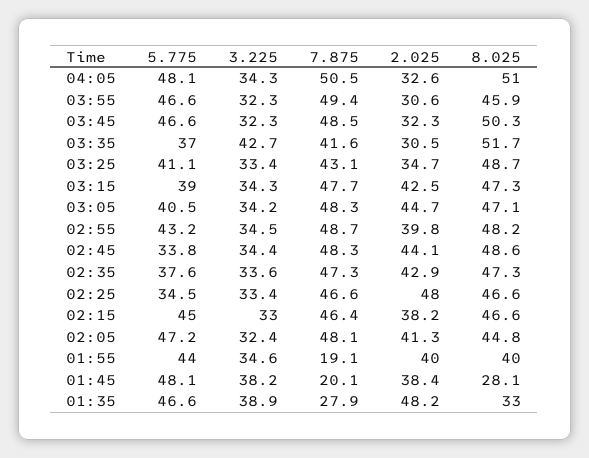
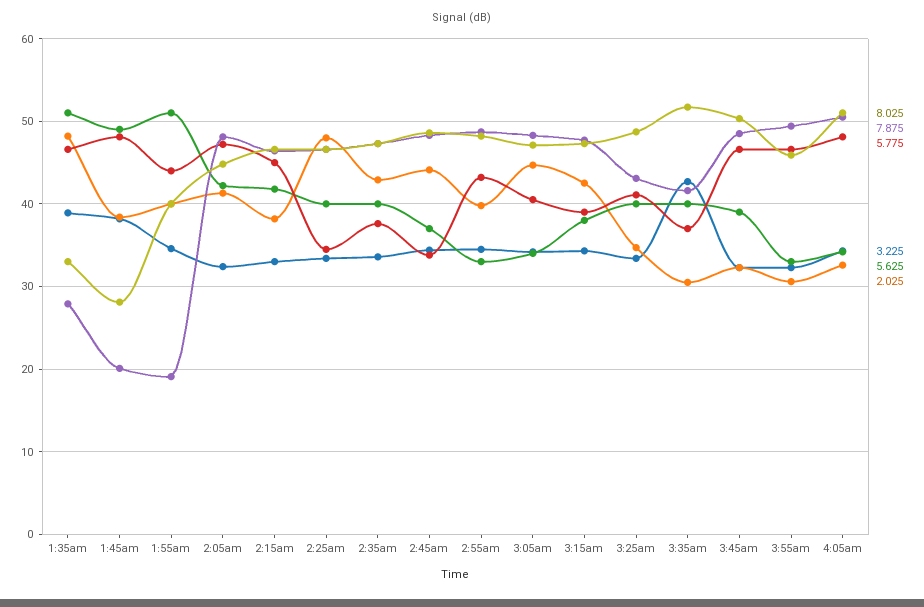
  {
    "5.775": {
      "04:05": 48.1,
      "03:55": 46.6,
      "03:45": 46.6,
      "03:35": 37,
      "03:25": 41.1,
      "03:15": 39,
      "03:05": 40.5,
      "02:55": 43.2,
      "02:45": 33.8,
      "02:35": 37.6,
      "02:25": 34.5,
      "02:15": 45,
      "02:05": 47.2,
      "01:55": 44,
      "01:45": 48.1,
      "01:35": 46.6
    },
    "3.225": {
      "04:05": 34.3,
      "03:55": 32.3,
      "03:45": 32.3,
      "03:35": 42.7,
      "03:25": 33.4,
      "03:15": 34.3,
      "03:05": 34.2,
      "02:55": 34.5,
      "02:45": 34.4,
      "02:35": 33.6,
      "02:25": 33.4,
      "02:15": 33,
      "02:05": 32.4,
      "01:55": 34.6,
      "01:45": 38.2,
      "01:35": 38.9
    },
    "7.875": {
      "04:05": 50.5,
      "03:55": 49.4,
      "03:45": 48.5,
      "03:35": 41.6,
      "03:25": 43.1,
      "03:15": 47.7,
      "03:05": 48.3,
      "02:55": 48.7,
      "02:45": 48.3,
      "02:35": 47.3,
      "02:25": 46.6,
      "02:15": 46.4,
      "02:05": 48.1,
      "01:55": 19.1,
      "01:45": 20.1,
      "01:35": 27.9
    },
    "2.025": {
      "04:05": 32.6,
      "03:55": 30.6,
      "03:45": 32.3,
      "03:35": 30.5,
      "03:25": 34.7,
      "03:15": 42.5,
      "03:05": 44.7,
      "02:55": 39.8,
      "02:45": 44.1,
      "02:35": 42.9,
      "02:25": 48,
      "02:15": 38.2,
      "02:05": 41.3,
      "01:55": 40,
      "01:45": 38.4,
      "01:35": 48.2
    },
    "8.025": {
      "04:05": 51,
      "03:55": 45.9,
      "03:45": 50.3,
      "03:35": 51.7,
      "03:25": 48.7,
      "03:15": 47.3,
      "03:05": 47.1,
      "02:55": 48.2,
      "02:45": 48.6,
      "02:35": 47.3,
      "02:25": 46.6,
      "02:15": 46.6,
      "02:05": 44.8,
      "01:55": 40,
      "01:45": 28.1,
      "01:35": 33
-   }
+   },
+   "5.625": {
+     "01:35": 51,
+     "01:45": 49,
+     "01:55": 51,
+     "02:05": 42,
+     "02:15": 42,
+     "02:25": 40,
+     "02:35": 40,
+     "02:45": 37,
+     "02:55": 33,
+     "03:05": 34,
+     "03:15": 38,
+     "03:25": 40,
+     "03:35": 40,
+     "03:45": 39,
+     "03:55": 33,
+     "04:05": 34
+   }
  }

